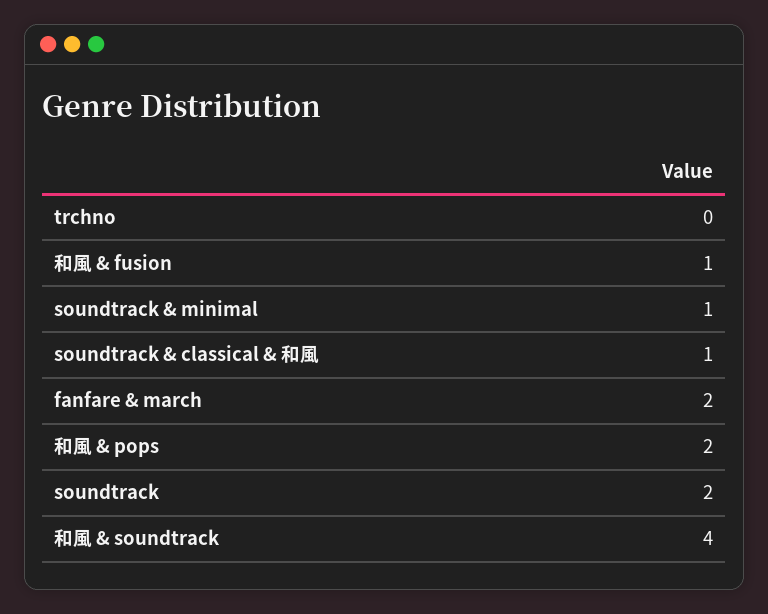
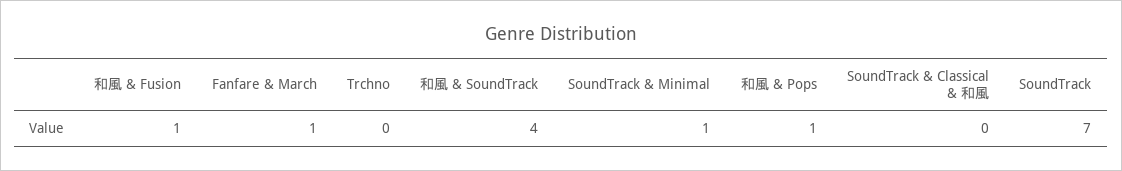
  {
    "trchno": 0,
    "和風 & fusion": 1,
    "soundtrack & minimal": 1,
-   "soundtrack & classical & 和風": 1,
+   "soundtrack & classical & 和風": 0,
-   "fanfare & march": 2,
+   "fanfare & march": 1,
-   "和風 & pops": 2,
+   "和風 & pops": 1,
-   "soundtrack": 2,
+   "soundtrack": 7,
    "和風 & soundtrack": 4
  }

